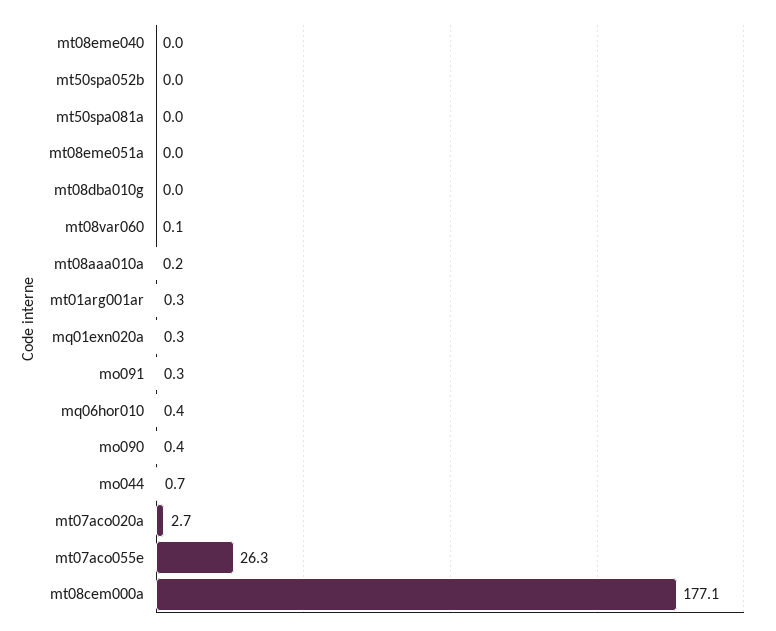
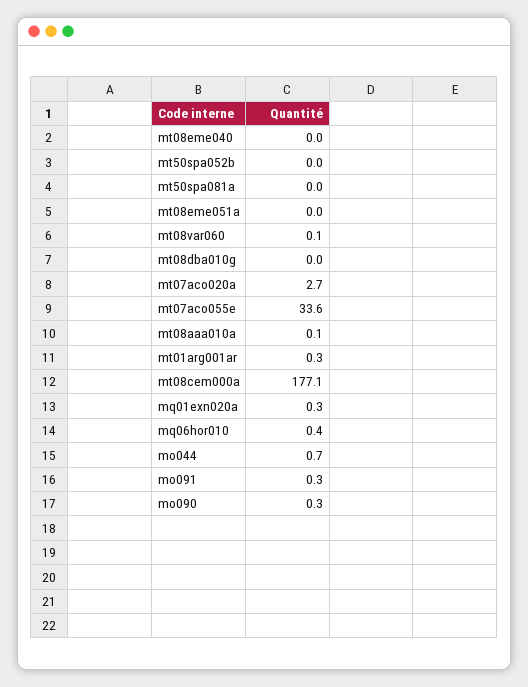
  {
    "mt08eme040": 0,
    "mt50spa052b": 0,
    "mt50spa081a": 0,
    "mt08eme051a": 0,
    "mt08dba010g": 0,
    "mt08var060": 0.1,
-   "mt08aaa010a": 0.2,
+   "mt08aaa010a": 0.1,
    "mt01arg001ar": 0.3,
    "mq01exn020a": 0.3,
    "mo091": 0.3,
    "mq06hor010": 0.4,
-   "mo090": 0.4,
+   "mo090": 0.3,
    "mo044": 0.7,
    "mt07aco020a": 2.7,
-   "mt07aco055e": 26.3,
+   "mt07aco055e": 33.6,
    "mt08cem000a": 177.1
  }

